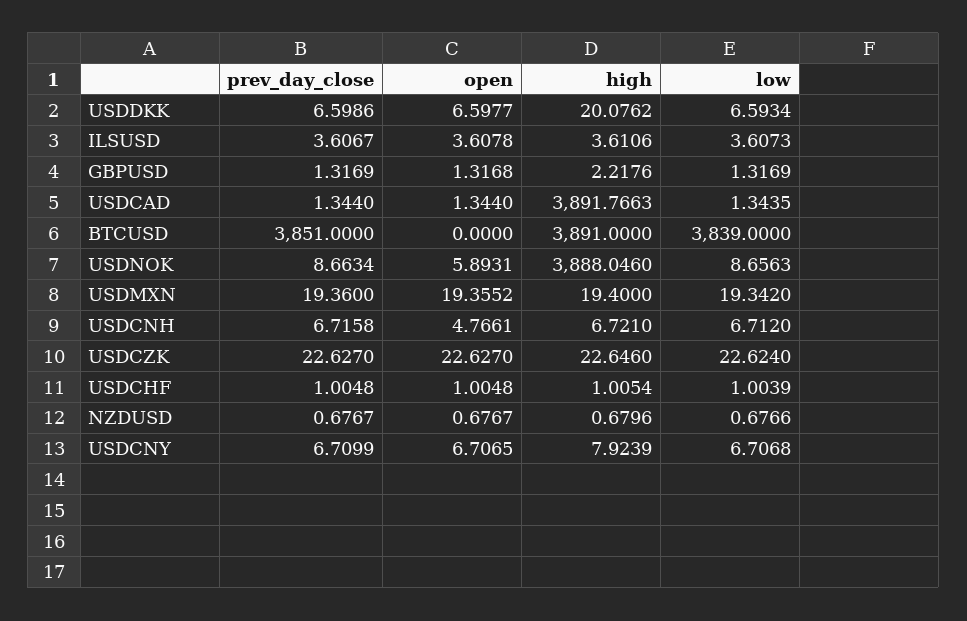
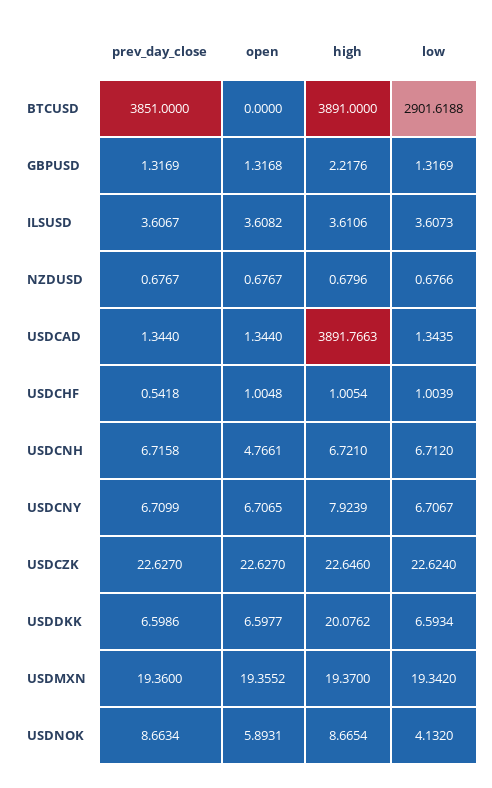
  {
    "prev_day_close": {
      "USDDKK": 6.5986,
      "ILSUSD": 3.6067,
      "GBPUSD": 1.3169,
      "USDCAD": 1.344,
      "BTCUSD": 3851,
      "USDNOK": 8.6634,
      "USDMXN": 19.36,
      "USDCNH": 6.7158,
      "USDCZK": 22.627,
-     "USDCHF": 1.0048,
+     "USDCHF": 0.5418,
      "NZDUSD": 0.6767,
      "USDCNY": 6.7099
    },
    "open": {
      "USDDKK": 6.5977,
-     "ILSUSD": 3.6078,
+     "ILSUSD": 3.6082,
      "GBPUSD": 1.3168,
      "USDCAD": 1.344,
      "BTCUSD": 0,
      "USDNOK": 5.8931,
      "USDMXN": 19.3552,
      "USDCNH": 4.7661,
      "USDCZK": 22.627,
      "USDCHF": 1.0048,
      "NZDUSD": 0.6767,
      "USDCNY": 6.7065
    },
    "high": {
      "USDDKK": 20.0762,
      "ILSUSD": 3.6106,
      "GBPUSD": 2.2176,
      "USDCAD": 3891.7663,
      "BTCUSD": 3891,
-     "USDNOK": 3888.046,
+     "USDNOK": 8.6654,
-     "USDMXN": 19.4,
+     "USDMXN": 19.37,
      "USDCNH": 6.721,
      "USDCZK": 22.646,
      "USDCHF": 1.0054,
      "NZDUSD": 0.6796,
      "USDCNY": 7.9239
    },
    "low": {
      "USDDKK": 6.5934,
      "ILSUSD": 3.6073,
      "GBPUSD": 1.3169,
      "USDCAD": 1.3435,
-     "BTCUSD": 3839,
+     "BTCUSD": 2901.6188,
-     "USDNOK": 8.6563,
+     "USDNOK": 4.132,
      "USDMXN": 19.342,
      "USDCNH": 6.712,
      "USDCZK": 22.624,
      "USDCHF": 1.0039,
      "NZDUSD": 0.6766,
-     "USDCNY": 6.7068
+     "USDCNY": 6.7067
    }
  }

